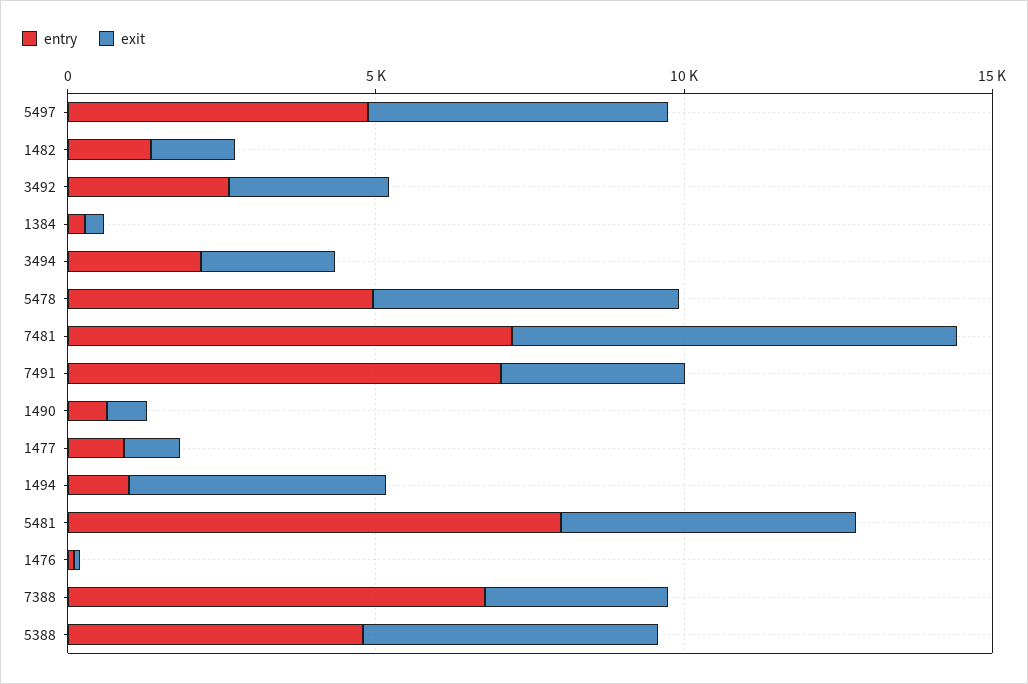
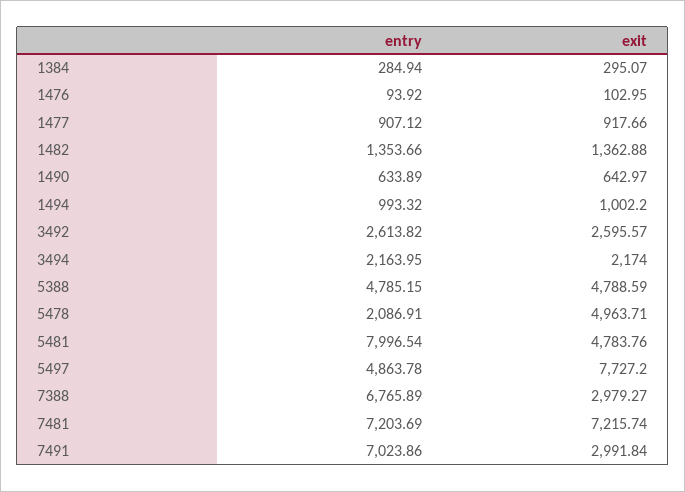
  {
    "entry": {
      "5497": 4863.78,
      "1482": 1353.66,
      "3492": 2613.82,
      "1384": 284.94,
      "3494": 2163.95,
-     "5478": 5000,
+     "5478": 2086.91,
      "7481": 7203.69,
      "7491": 7023.86,
      "1490": 633.89,
      "1477": 907.12,
      "1494": 993.32,
      "5481": 7996.54,
      "1476": 93.92,
      "7388": 6765.89,
      "5388": 4785.15
    },
    "exit": {
-     "5497": 5000,
+     "5497": 7727.2,
      "1482": 1362.88,
      "3492": 2595.57,
      "1384": 295.07,
      "3494": 2174,
      "5478": 4963.71,
      "7481": 7215.74,
      "7491": 2991.84,
      "1490": 642.97,
      "1477": 917.66,
-     "1494": 4000,
+     "1494": 1002.2,
      "5481": 4783.76,
      "1476": 102.95,
      "7388": 2979.27,
      "5388": 4788.59
    }
  }

